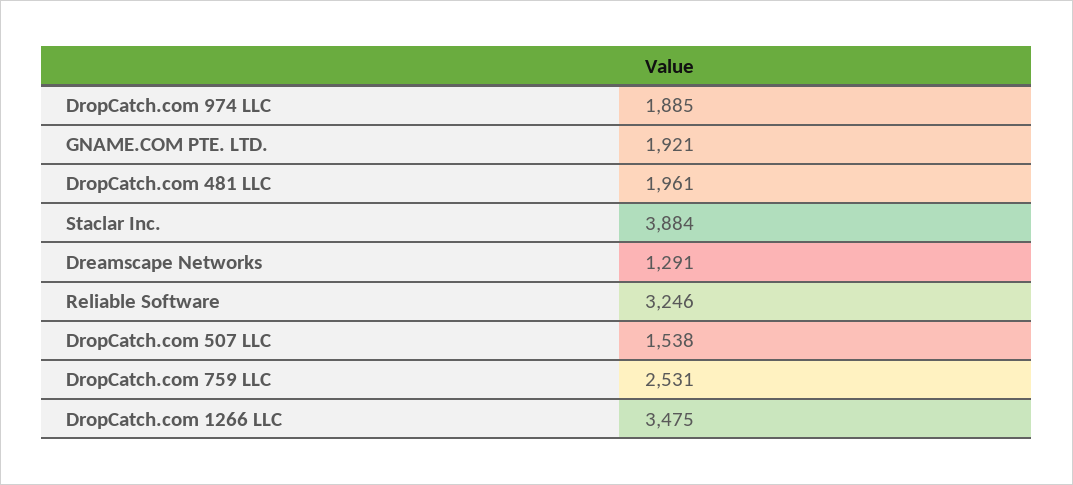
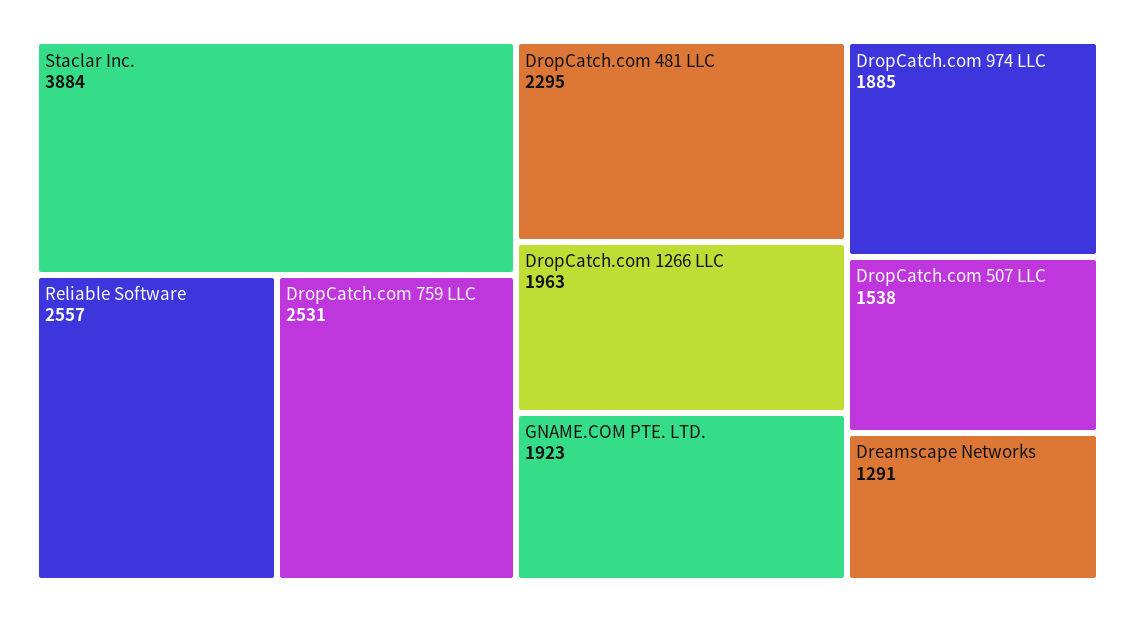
  {
    "DropCatch.com 974 LLC": 1885,
-   "GNAME.COM PTE. LTD.": 1921,
+   "GNAME.COM PTE. LTD.": 1923,
-   "DropCatch.com 481 LLC": 1961,
+   "DropCatch.com 481 LLC": 2295,
    "Staclar Inc.": 3884,
    "Dreamscape Networks": 1291,
-   "Reliable Software": 3246,
+   "Reliable Software": 2557,
    "DropCatch.com 507 LLC": 1538,
    "DropCatch.com 759 LLC": 2531,
-   "DropCatch.com 1266 LLC": 3475
+   "DropCatch.com 1266 LLC": 1963
  }

